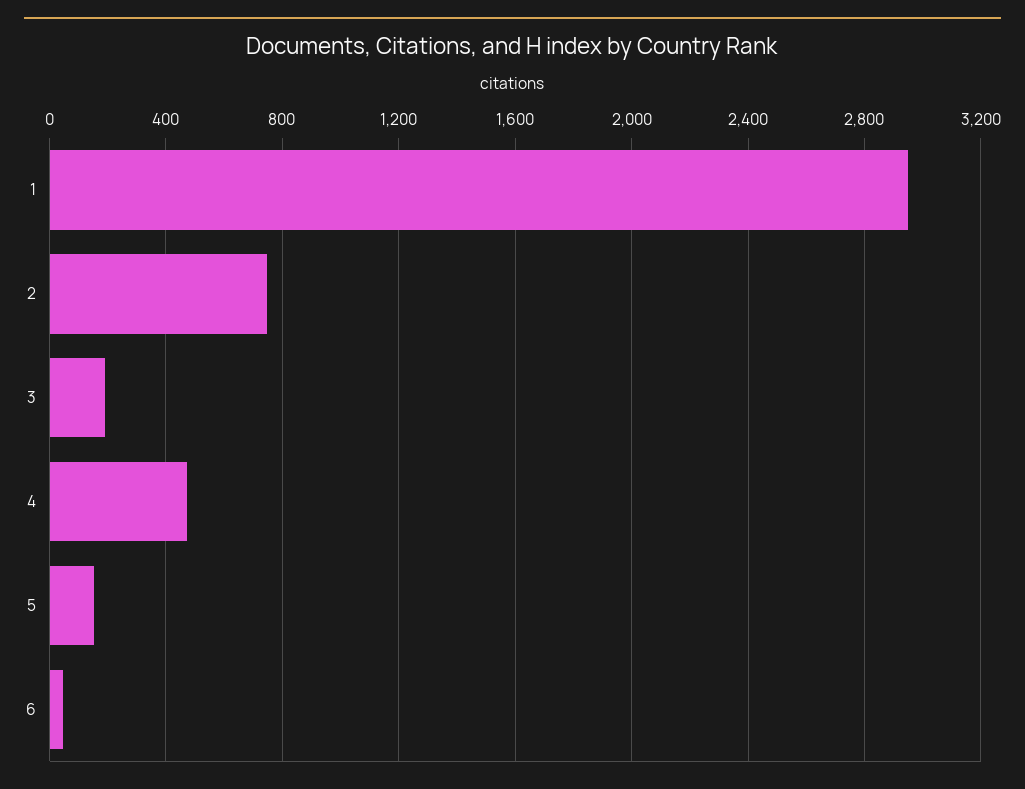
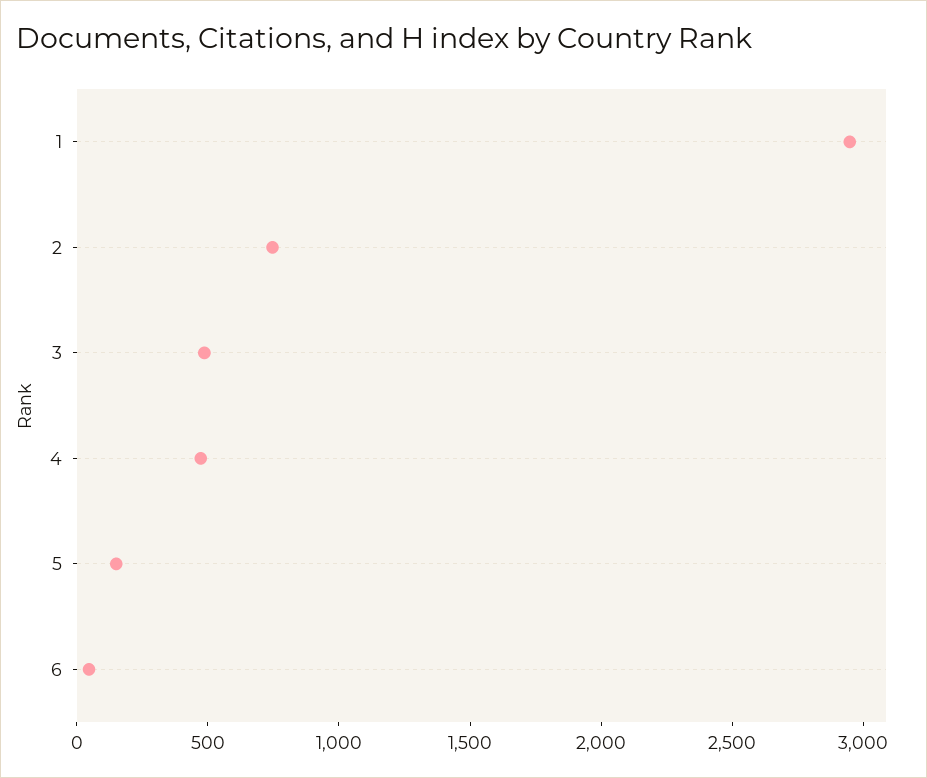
  {
    "1": 2950,
    "2": 750,
-   "3": 200,
+   "3": 500,
    "4": 450,
    "5": 150,
    "6": 50
  }

